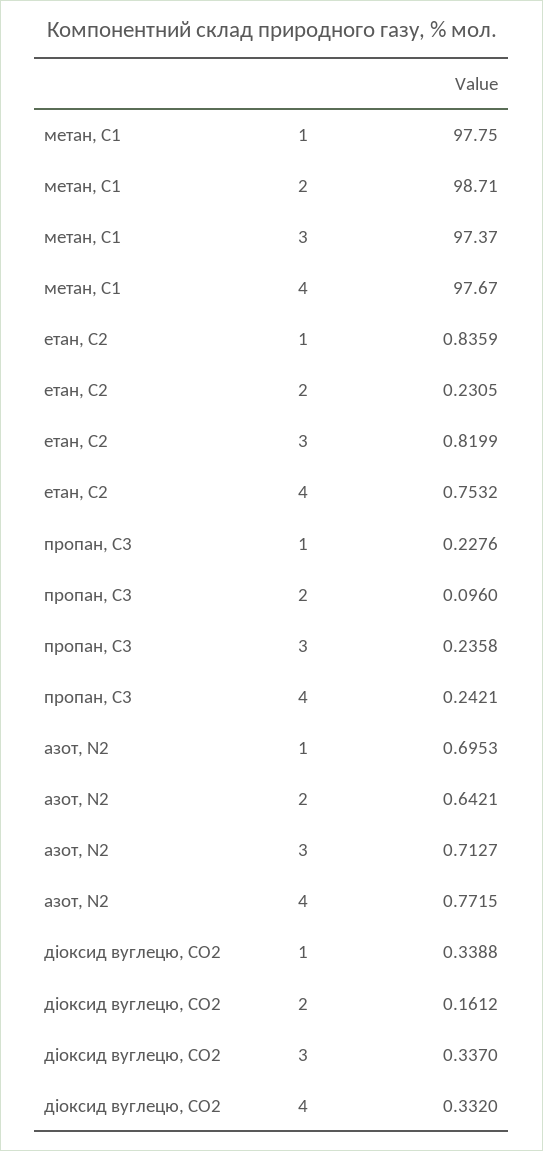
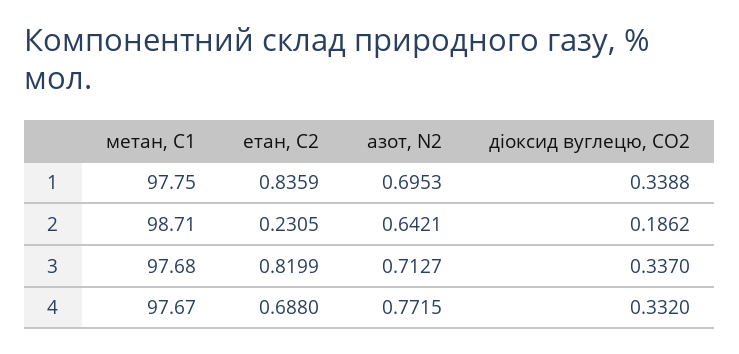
  {
    "метан, С1": {
      "1": 97.75,
      "2": 98.71,
-     "3": 97.37,
+     "3": 97.68,
      "4": 97.67
    },
    "етан, С2": {
      "1": 0.8359,
      "2": 0.2305,
      "3": 0.8199,
-     "4": 0.7532
+     "4": 0.688
    },
-   "пропан, С3": {
-     "1": 0.2276,
-     "2": 0.096,
-     "3": 0.2358,
-     "4": 0.2421
-   },
    "азот, N2": {
      "1": 0.6953,
      "2": 0.6421,
      "3": 0.7127,
      "4": 0.7715
    },
    "діоксид вуглецю, CО2": {
      "1": 0.3388,
-     "2": 0.1612,
+     "2": 0.1862,
      "3": 0.337,
      "4": 0.332
    }
  }

